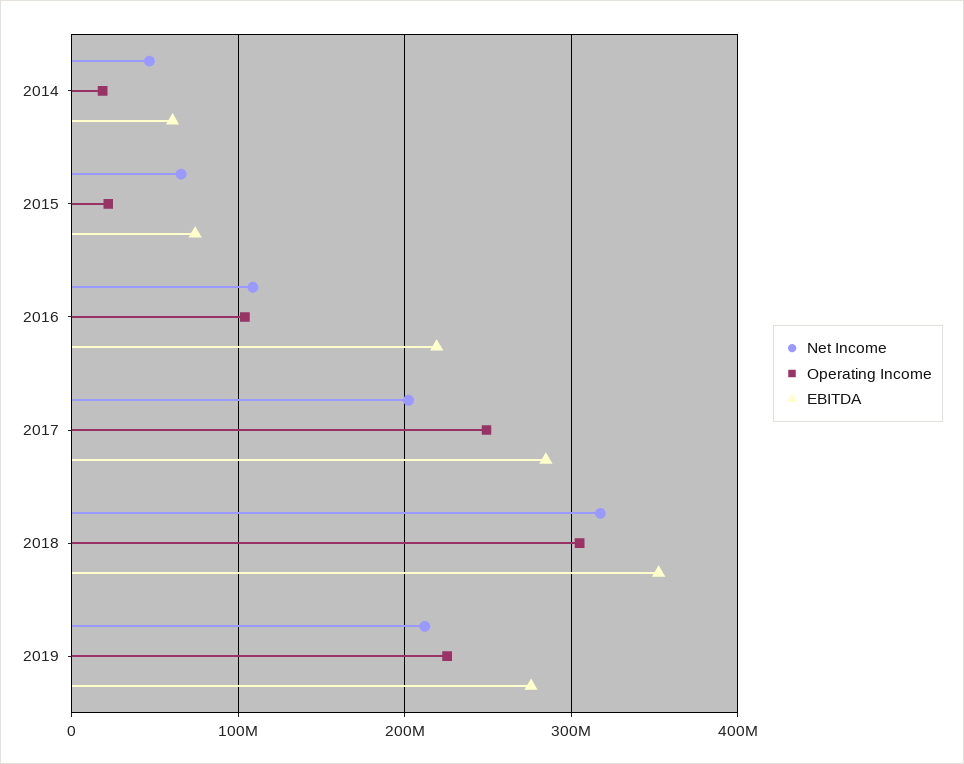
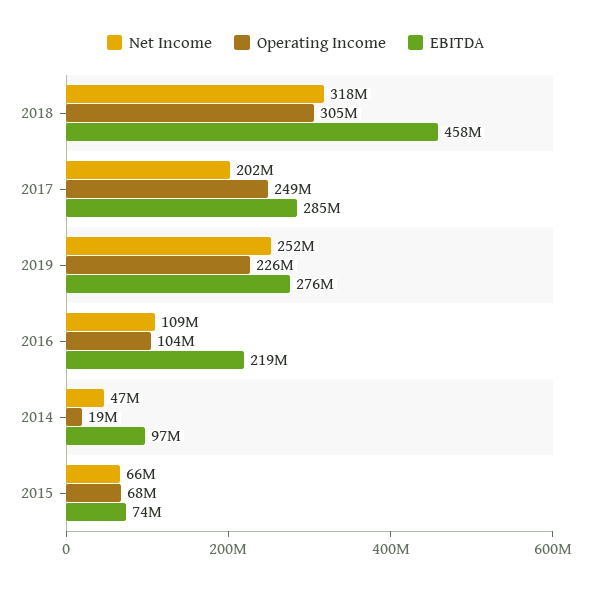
  {
    "Net Income": {
      "2014": 47000000,
      "2015": 66000000,
      "2016": 109000000,
      "2017": 202000000,
      "2018": 318000000,
-     "2019": 210000000
+     "2019": 252000000
    },
    "Operating Income": {
      "2014": 19000000,
-     "2015": 20000000,
+     "2015": 68000000,
      "2016": 104000000,
      "2017": 249000000,
      "2018": 305000000,
      "2019": 226000000
    },
    "EBITDA": {
-     "2014": 60000000,
+     "2014": 97000000,
      "2015": 74000000,
      "2016": 219000000,
      "2017": 285000000,
-     "2018": 350000000,
+     "2018": 458000000,
      "2019": 276000000
    }
  }

